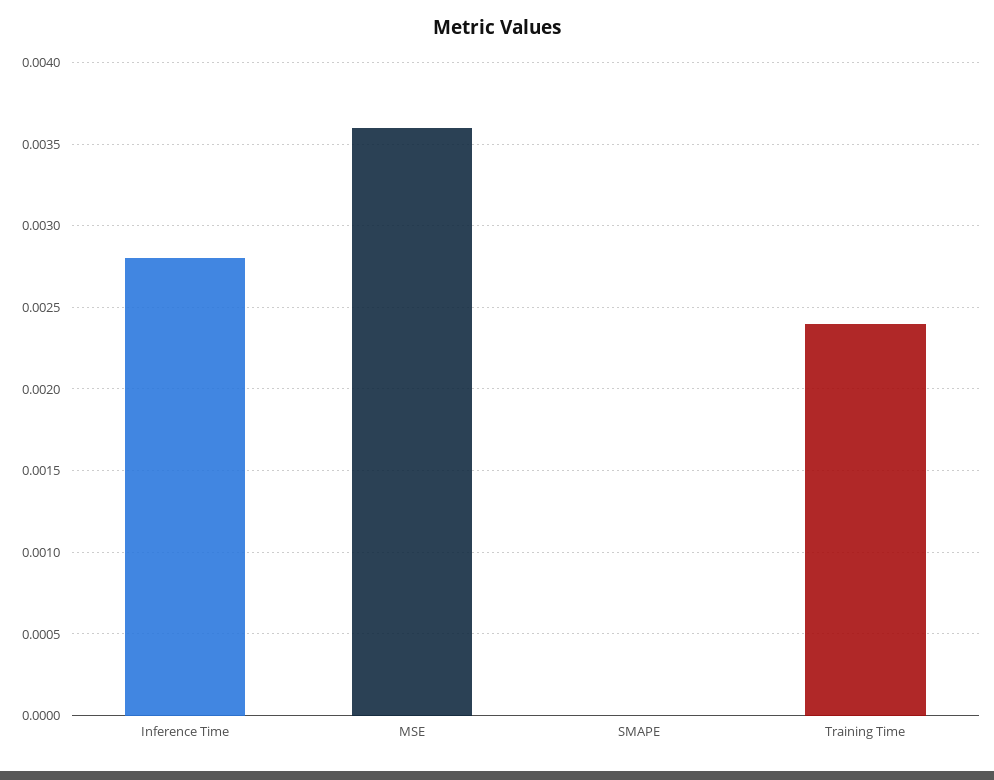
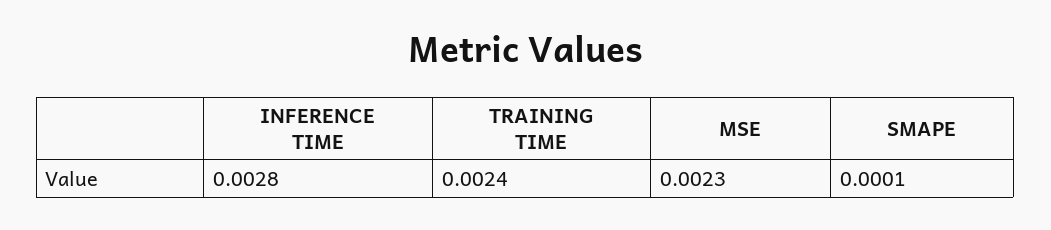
  {
    "Inference Time": 0.0028,
-   "MSE": 0.0036,
+   "MSE": 0.0023,
-   "SMAPE": 0,
+   "SMAPE": 0.0001,
    "Training Time": 0.0024
  }

